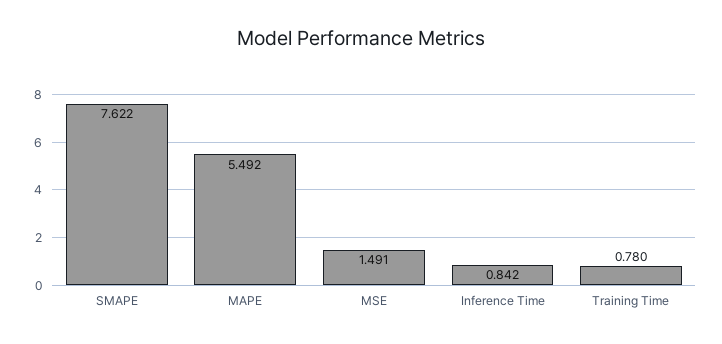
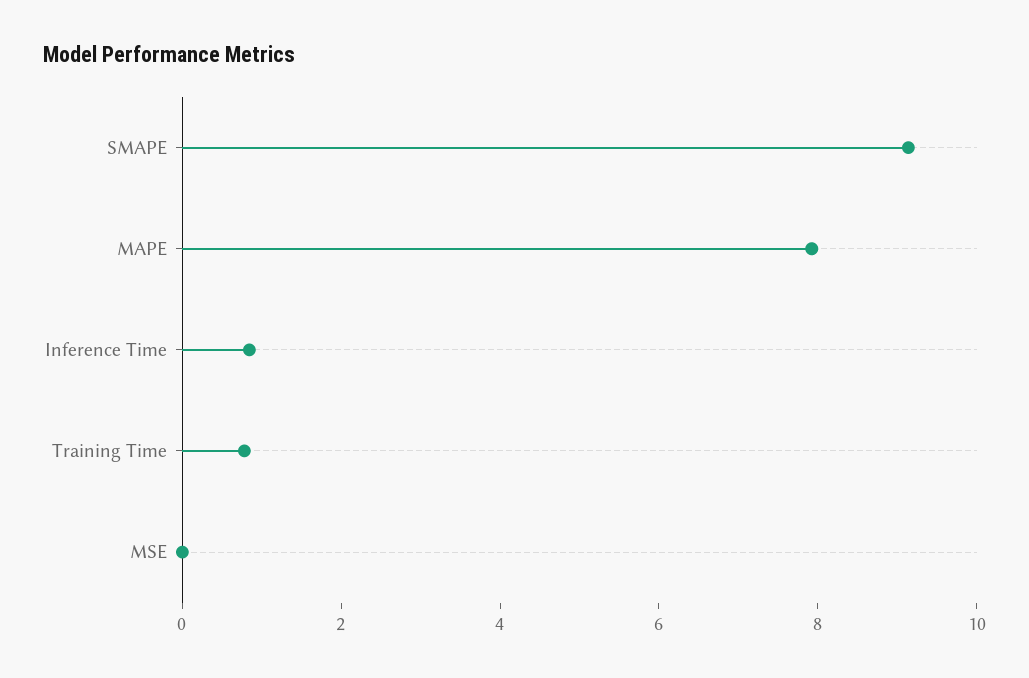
  {
-   "SMAPE": 7.622,
+   "SMAPE": 9,
-   "MAPE": 5.492,
+   "MAPE": 8,
-   "MSE": 1.491,
+   "MSE": 0,
    "Inference Time": 0.842,
    "Training Time": 0.78
  }

